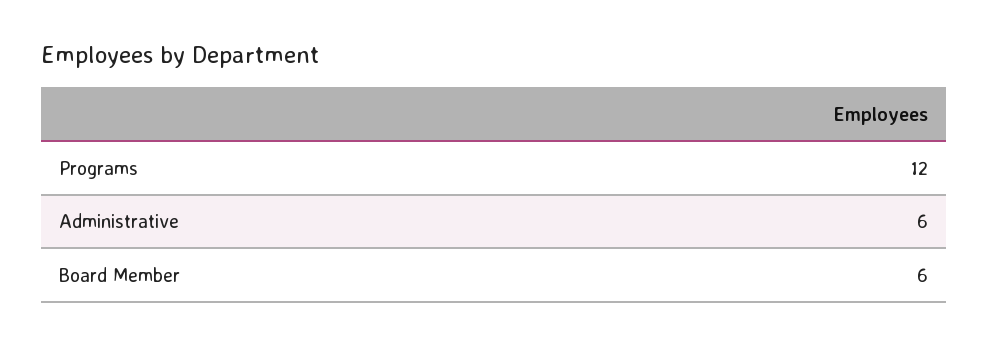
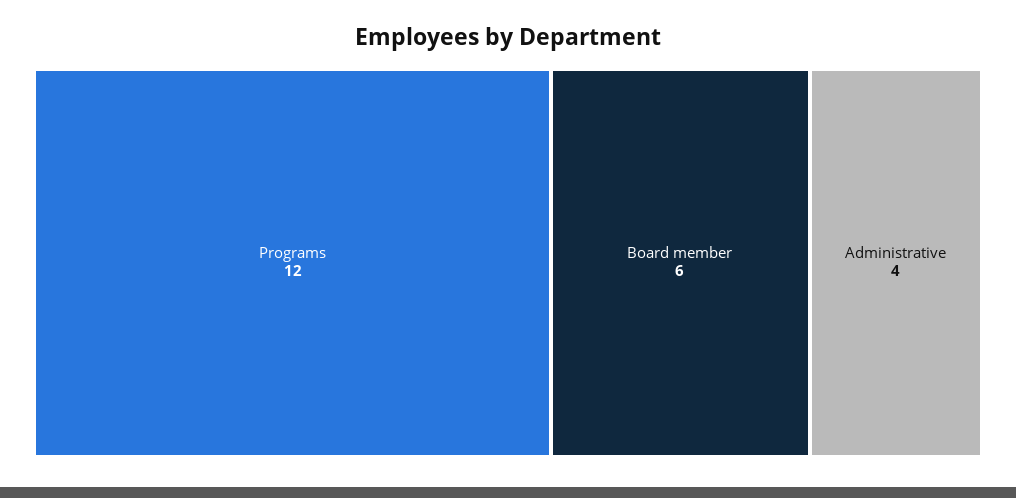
  {
    "Programs": 12,
-   "Administrative": 6,
+   "Administrative": 4,
    "Board Member": 6
  }

